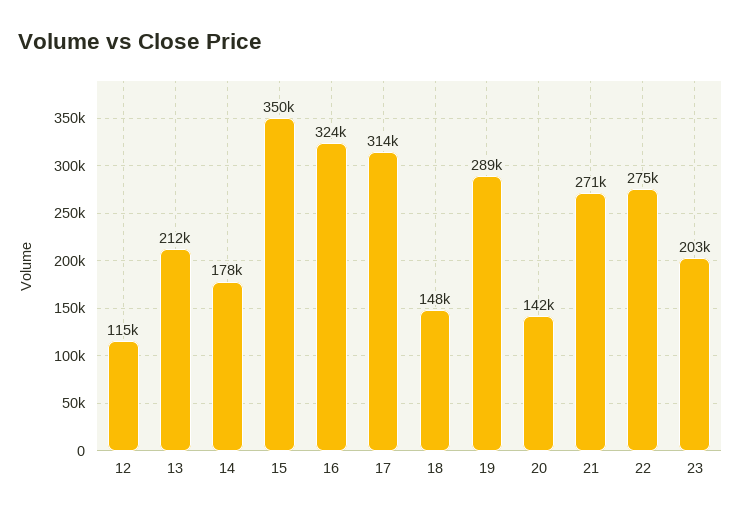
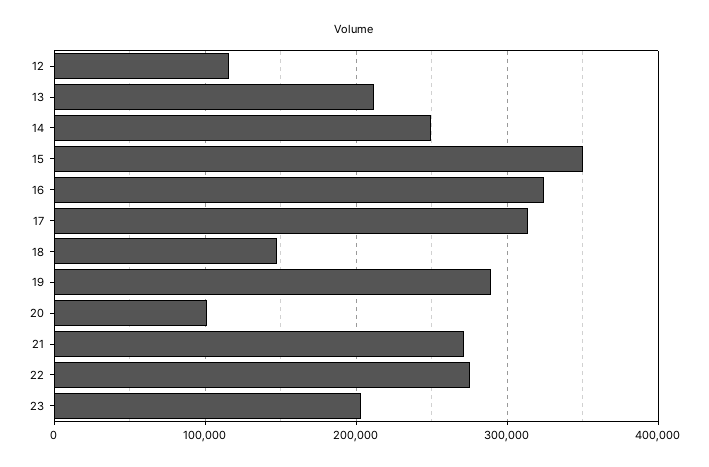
  {
    "12": 115000,
    "13": 212000,
-   "14": 178000,
+   "14": 250000,
    "15": 350000,
    "16": 324000,
    "17": 314000,
    "18": 148000,
    "19": 289000,
-   "20": 142000,
+   "20": 100000,
    "21": 271000,
    "22": 275000,
    "23": 203000
  }

